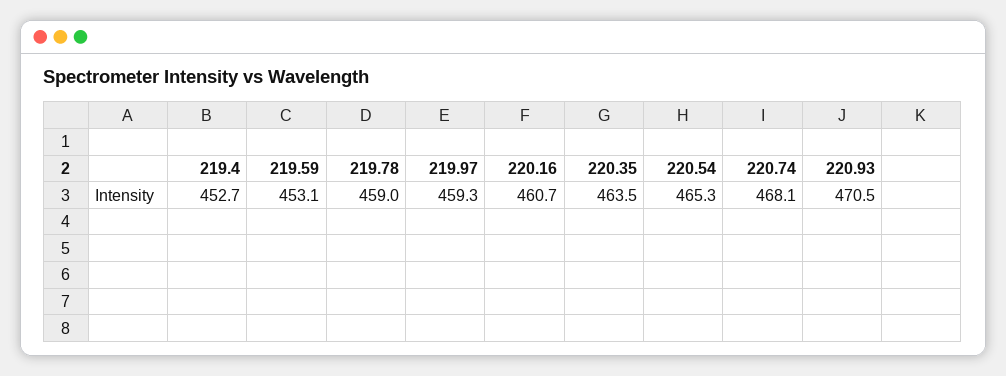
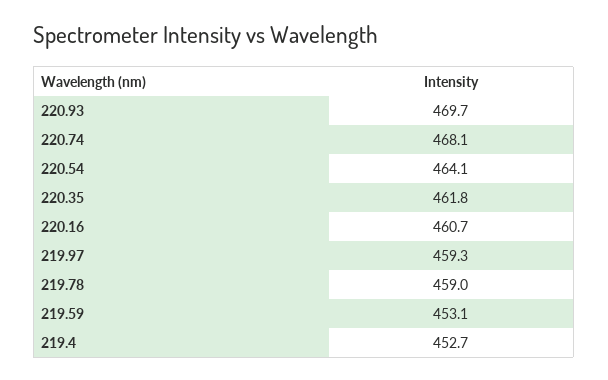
  {
    "219.4": 452.7,
    "219.59": 453.1,
    "219.78": 459,
    "219.97": 459.3,
    "220.16": 460.7,
-   "220.35": 463.5,
+   "220.35": 461.8,
-   "220.54": 465.3,
+   "220.54": 464.1,
    "220.74": 468.1,
-   "220.93": 470.5
+   "220.93": 469.7
  }

